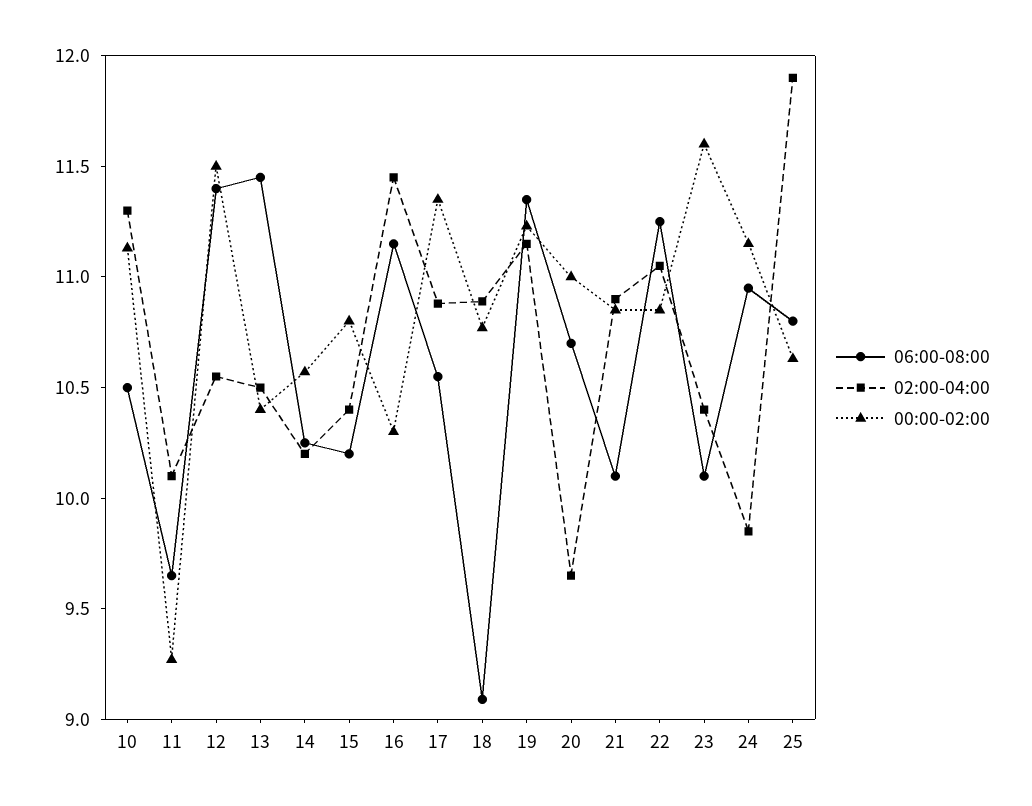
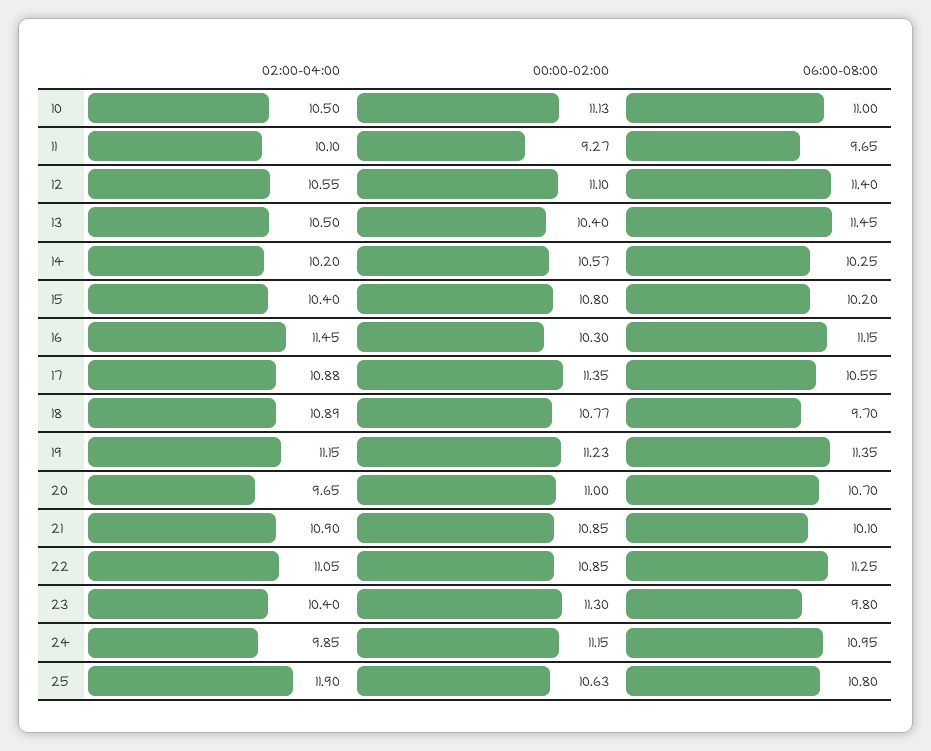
  {
    "06:00-08:00": {
-     "10": 10.5,
+     "10": 11,
      "11": 9.65,
      "12": 11.4,
      "13": 11.45,
      "14": 10.25,
      "15": 10.2,
      "16": 11.15,
      "17": 10.55,
-     "18": 9.1,
+     "18": 9.7,
      "19": 11.35,
      "20": 10.7,
      "21": 10.1,
      "22": 11.25,
-     "23": 10.1,
+     "23": 9.8,
      "24": 10.95,
      "25": 10.8
    },
    "02:00-04:00": {
-     "10": 11.3,
+     "10": 10.5,
      "11": 10.1,
      "12": 10.55,
      "13": 10.5,
      "14": 10.2,
      "15": 10.4,
      "16": 11.45,
      "17": 10.88,
      "18": 10.89,
      "19": 11.15,
      "20": 9.65,
      "21": 10.9,
      "22": 11.05,
      "23": 10.4,
      "24": 9.85,
      "25": 11.9
    },
    "00:00-02:00": {
      "10": 11.13,
      "11": 9.27,
-     "12": 11.5,
+     "12": 11.1,
      "13": 10.4,
      "14": 10.57,
      "15": 10.8,
      "16": 10.3,
      "17": 11.35,
      "18": 10.77,
      "19": 11.23,
      "20": 11,
      "21": 10.85,
      "22": 10.85,
-     "23": 11.6,
+     "23": 11.3,
      "24": 11.15,
      "25": 10.63
    }
  }

